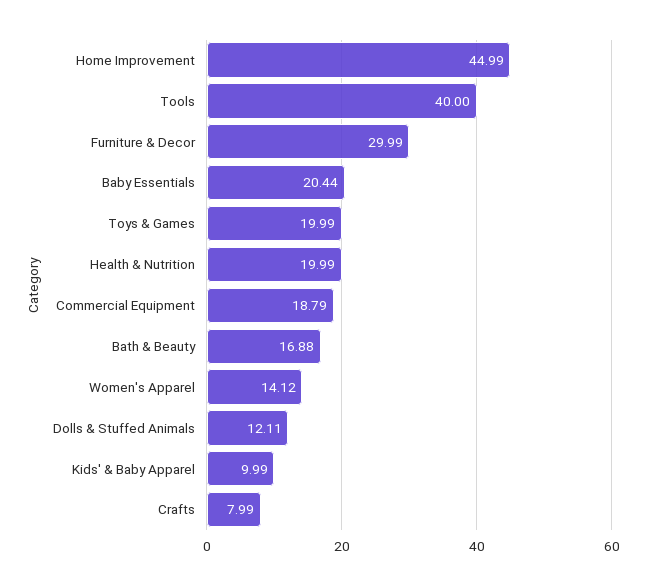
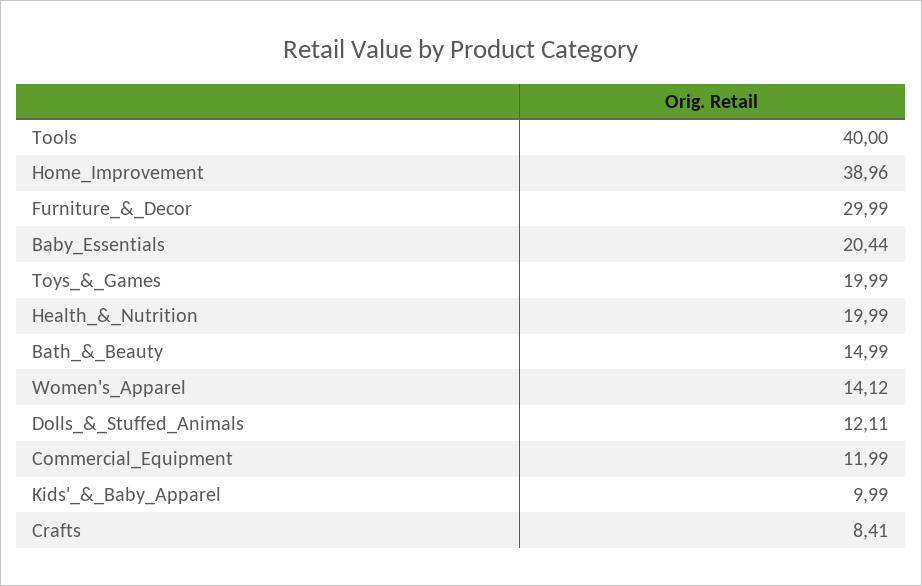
  {
-   "Home Improvement": 44.99,
+   "Home Improvement": 38.96,
    "Tools": 40,
    "Furniture & Decor": 29.99,
    "Baby Essentials": 20.44,
    "Toys & Games": 19.99,
    "Health & Nutrition": 19.99,
-   "Commercial Equipment": 18.79,
+   "Commercial Equipment": 11.99,
-   "Bath & Beauty": 16.88,
+   "Bath & Beauty": 14.99,
    "Women's Apparel": 14.12,
    "Dolls & Stuffed Animals": 12.11,
    "Kids' & Baby Apparel": 9.99,
-   "Crafts": 7.99
+   "Crafts": 8.41
  }

